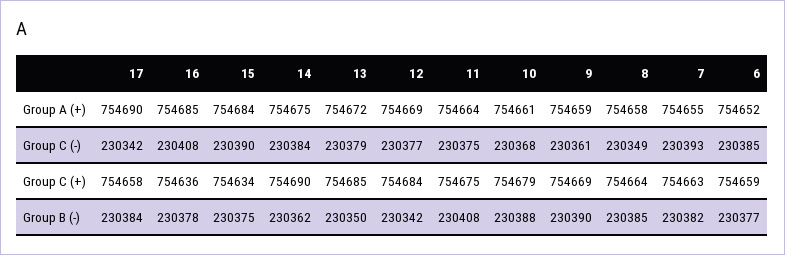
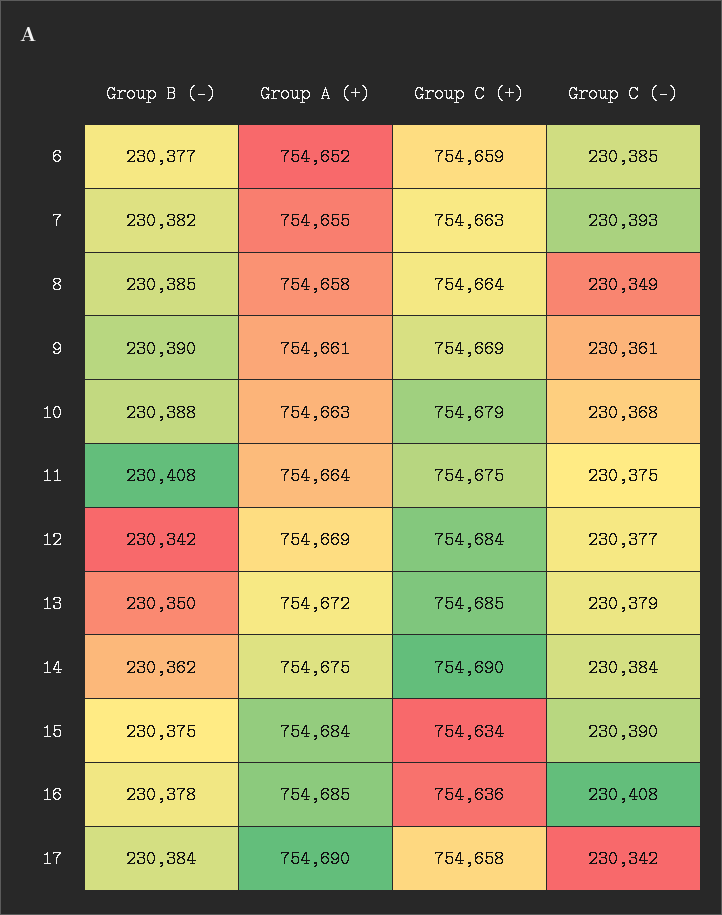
  {
    "17": {
      "Group A (+)": 754690,
      "Group C (-)": 230342,
      "Group C (+)": 754658,
      "Group B (-)": 230384
    },
    "16": {
      "Group A (+)": 754685,
      "Group C (-)": 230408,
      "Group C (+)": 754636,
      "Group B (-)": 230378
    },
    "15": {
      "Group A (+)": 754684,
      "Group C (-)": 230390,
      "Group C (+)": 754634,
      "Group B (-)": 230375
    },
    "14": {
      "Group A (+)": 754675,
      "Group C (-)": 230384,
      "Group C (+)": 754690,
      "Group B (-)": 230362
    },
    "13": {
      "Group A (+)": 754672,
      "Group C (-)": 230379,
      "Group C (+)": 754685,
      "Group B (-)": 230350
    },
    "12": {
      "Group A (+)": 754669,
      "Group C (-)": 230377,
      "Group C (+)": 754684,
      "Group B (-)": 230342
    },
    "11": {
      "Group A (+)": 754664,
      "Group C (-)": 230375,
      "Group C (+)": 754675,
      "Group B (-)": 230408
    },
    "10": {
-     "Group A (+)": 754661,
+     "Group A (+)": 754663,
      "Group C (-)": 230368,
      "Group C (+)": 754679,
      "Group B (-)": 230388
    },
    "9": {
-     "Group A (+)": 754659,
+     "Group A (+)": 754661,
      "Group C (-)": 230361,
      "Group C (+)": 754669,
      "Group B (-)": 230390
    },
    "8": {
      "Group A (+)": 754658,
      "Group C (-)": 230349,
      "Group C (+)": 754664,
      "Group B (-)": 230385
    },
    "7": {
      "Group A (+)": 754655,
      "Group C (-)": 230393,
      "Group C (+)": 754663,
      "Group B (-)": 230382
    },
    "6": {
      "Group A (+)": 754652,
      "Group C (-)": 230385,
      "Group C (+)": 754659,
      "Group B (-)": 230377
    }
  }

